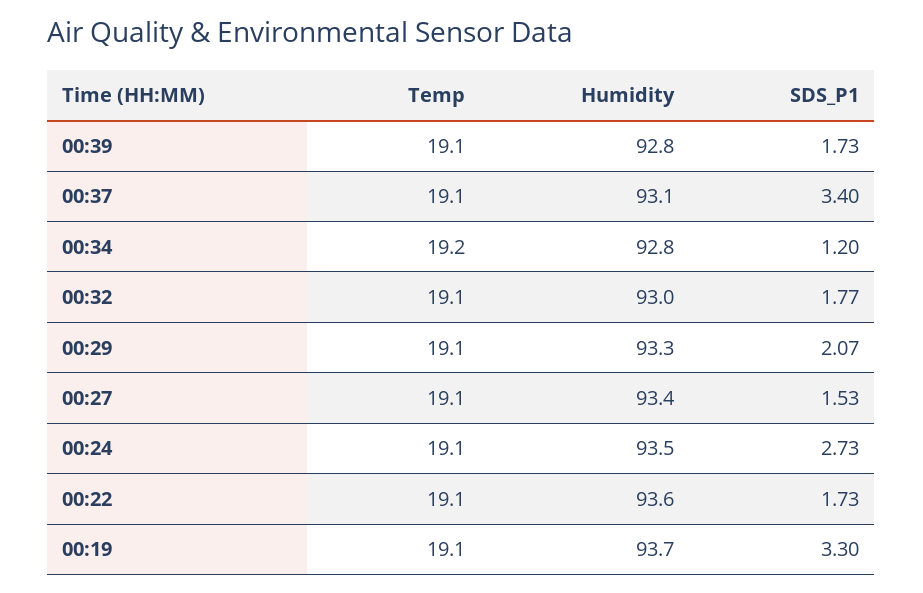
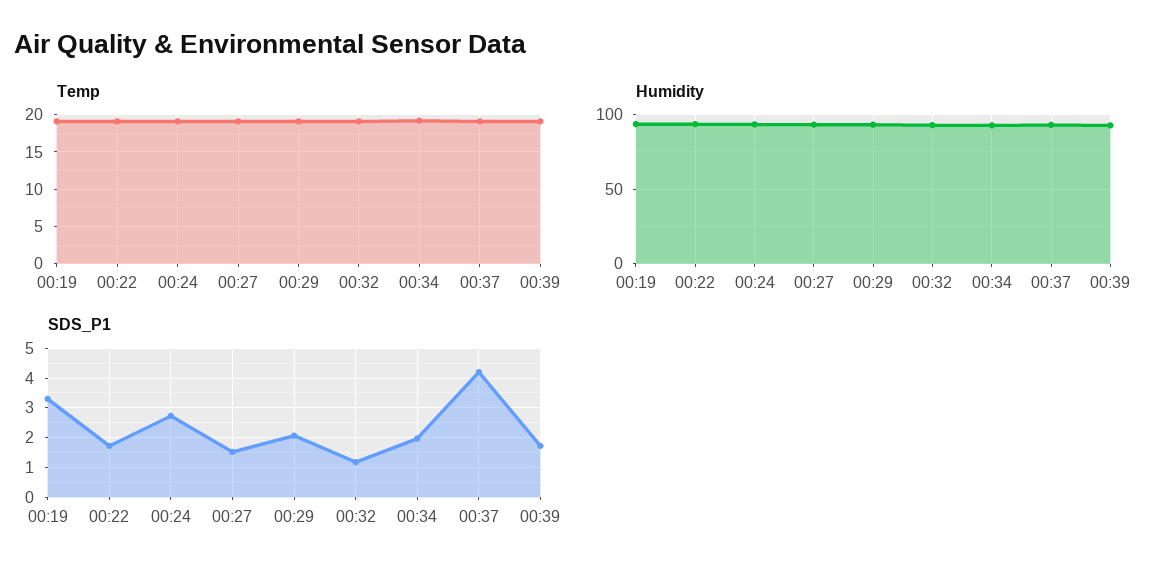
  {
    "Temp": {
      "00:39": 19.1,
      "00:37": 19.1,
      "00:34": 19.2,
      "00:32": 19.1,
      "00:29": 19.1,
      "00:27": 19.1,
      "00:24": 19.1,
      "00:22": 19.1,
      "00:19": 19.1
    },
    "Humidity": {
      "00:39": 92.8,
      "00:37": 93.1,
      "00:34": 92.8,
      "00:32": 93,
      "00:29": 93.3,
      "00:27": 93.4,
      "00:24": 93.5,
      "00:22": 93.6,
      "00:19": 93.7
    },
    "SDS_P1": {
      "00:39": 1.73,
-     "00:37": 3.4,
+     "00:37": 4.25,
-     "00:34": 1.2,
+     "00:34": 2,
-     "00:32": 1.77,
+     "00:32": 1.25,
      "00:29": 2.07,
      "00:27": 1.53,
      "00:24": 2.73,
      "00:22": 1.73,
      "00:19": 3.3
    }
  }

